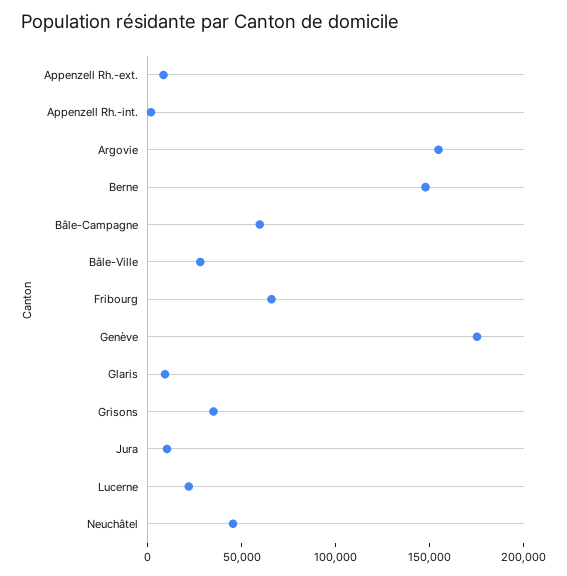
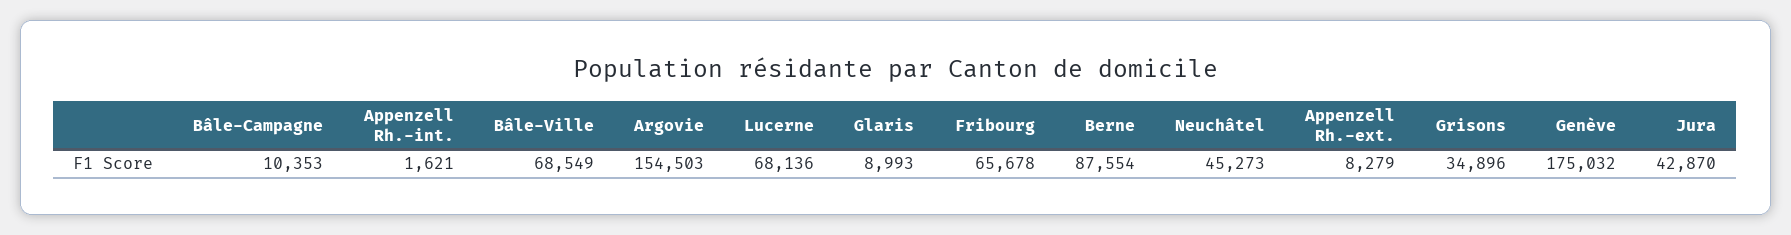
  {
    "Appenzell Rh.-ext.": 8279,
    "Appenzell Rh.-int.": 1621,
    "Argovie": 154503,
-   "Berne": 150000,
+   "Berne": 87554,
-   "Bâle-Campagne": 60000,
+   "Bâle-Campagne": 10353,
-   "Bâle-Ville": 30000,
+   "Bâle-Ville": 68549,
    "Fribourg": 65678,
    "Genève": 175032,
    "Glaris": 8993,
    "Grisons": 34896,
-   "Jura": 10000,
+   "Jura": 42870,
-   "Lucerne": 20000,
+   "Lucerne": 68136,
    "Neuchâtel": 45273
  }

